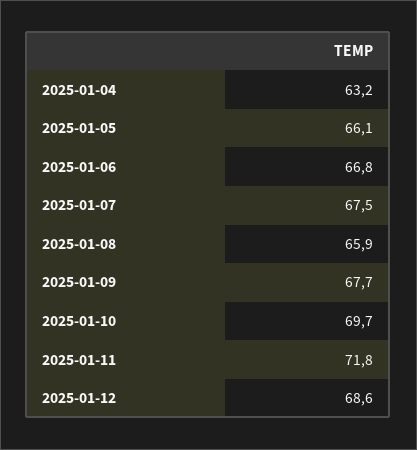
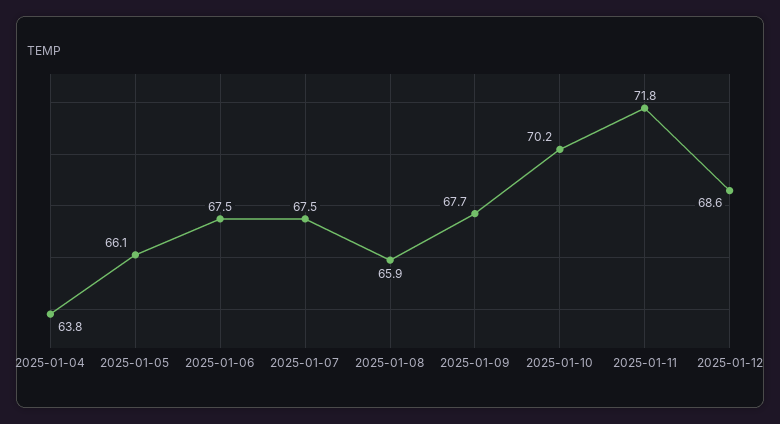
  {
-   "2025-01-04": 63.2,
+   "2025-01-04": 63.8,
    "2025-01-05": 66.1,
-   "2025-01-06": 66.8,
+   "2025-01-06": 67.5,
    "2025-01-07": 67.5,
    "2025-01-08": 65.9,
    "2025-01-09": 67.7,
-   "2025-01-10": 69.7,
+   "2025-01-10": 70.2,
    "2025-01-11": 71.8,
    "2025-01-12": 68.6
  }

